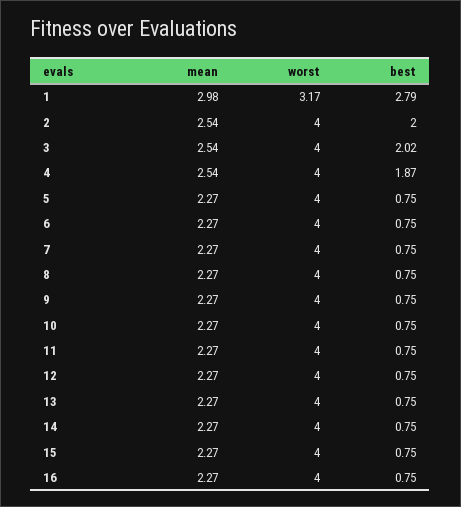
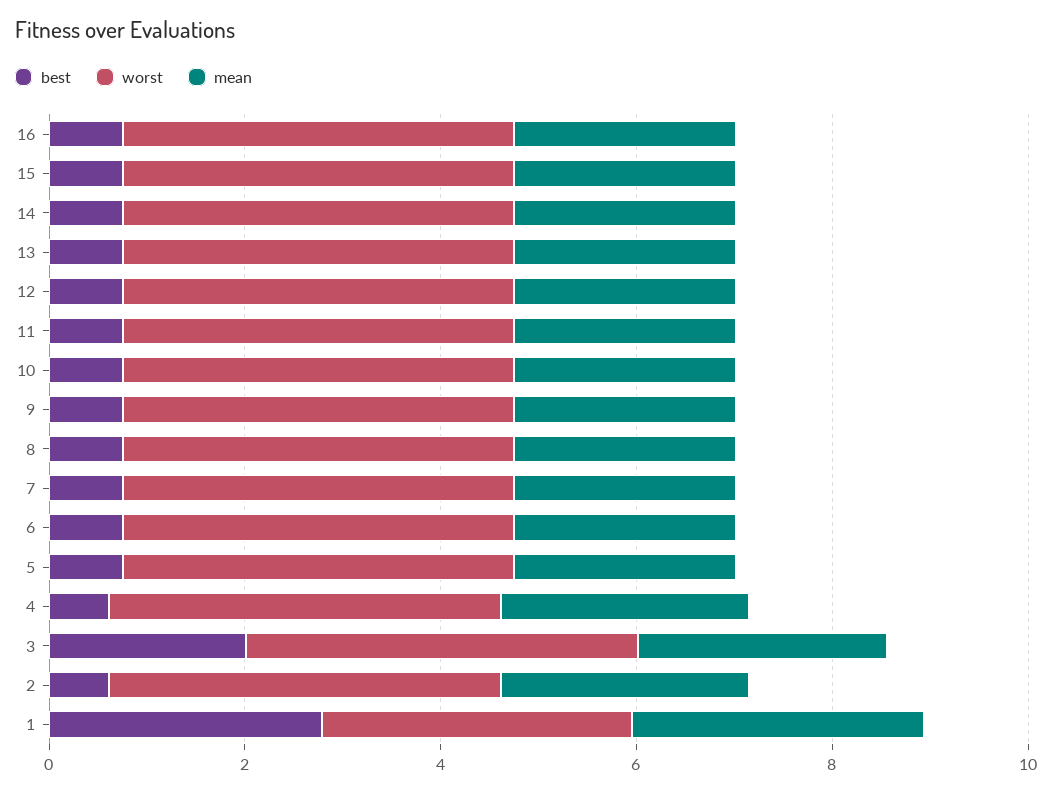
  {
    "mean": {
      "1": 2.98,
      "2": 2.54,
      "3": 2.54,
      "4": 2.54,
      "5": 2.27,
      "6": 2.27,
      "7": 2.27,
      "8": 2.27,
      "9": 2.27,
      "10": 2.27,
      "11": 2.27,
      "12": 2.27,
      "13": 2.27,
      "14": 2.27,
      "15": 2.27,
      "16": 2.27
    },
    "worst": {
      "1": 3.17,
      "2": 4,
      "3": 4,
      "4": 4,
      "5": 4,
      "6": 4,
      "7": 4,
      "8": 4,
      "9": 4,
      "10": 4,
      "11": 4,
      "12": 4,
      "13": 4,
      "14": 4,
      "15": 4,
      "16": 4
    },
    "best": {
      "1": 2.79,
-     "2": 2,
+     "2": 0.5,
      "3": 2.02,
-     "4": 1.87,
+     "4": 0.5,
      "5": 0.75,
      "6": 0.75,
      "7": 0.75,
      "8": 0.75,
      "9": 0.75,
      "10": 0.75,
      "11": 0.75,
      "12": 0.75,
      "13": 0.75,
      "14": 0.75,
      "15": 0.75,
      "16": 0.75
    }
  }

